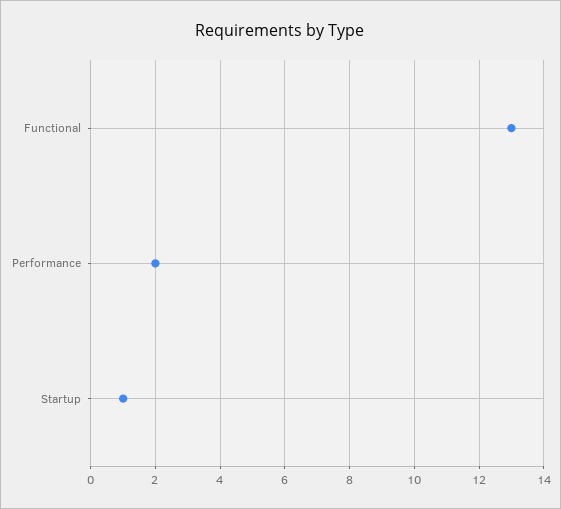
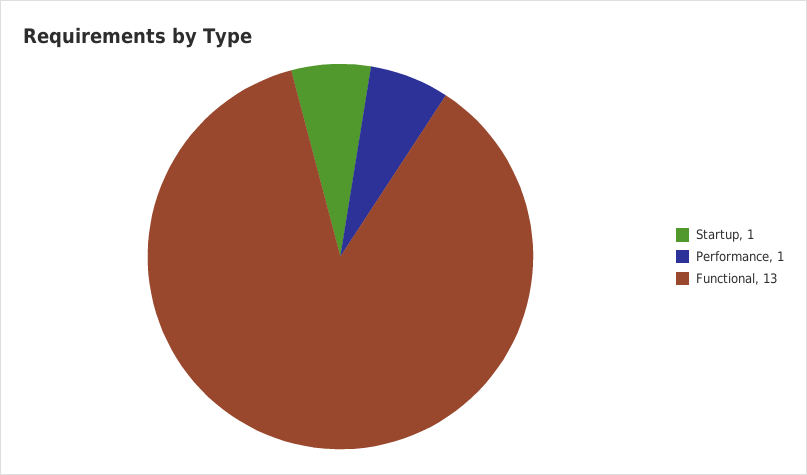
  {
    "Functional": 13,
-   "Performance": 2,
+   "Performance": 1,
    "Startup": 1
  }

